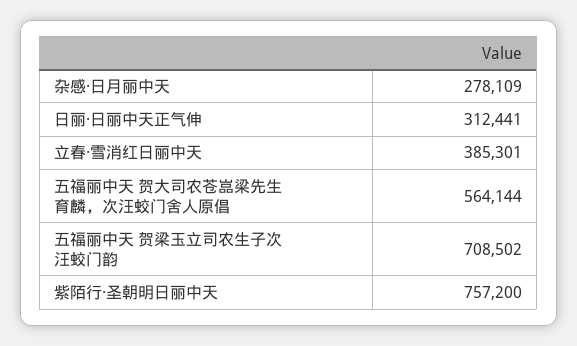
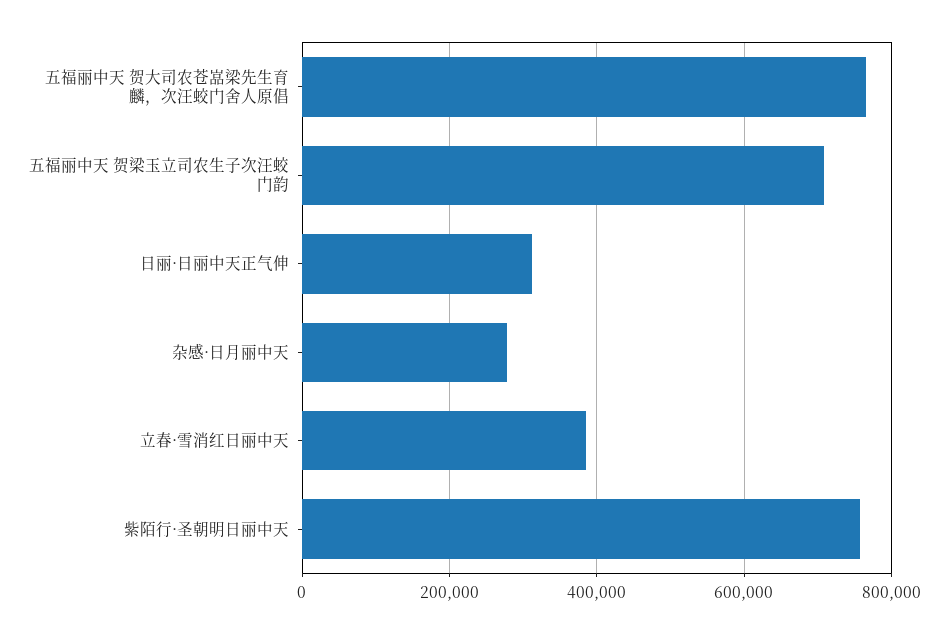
  {
    "杂感·日月丽中天": 278109,
    "日丽·日丽中天正气伸": 312441,
    "立春·雪消红日丽中天": 385301,
-   "五福丽中天 贺大司农苍嵓梁先生育麟，次汪蛟门舍人原倡": 564144,
+   "五福丽中天 贺大司农苍嵓梁先生育麟，次汪蛟门舍人原倡": 760000,
    "五福丽中天 贺梁玉立司农生子次汪蛟门韵": 708502,
    "紫陌行·圣朝明日丽中天": 757200
  }

